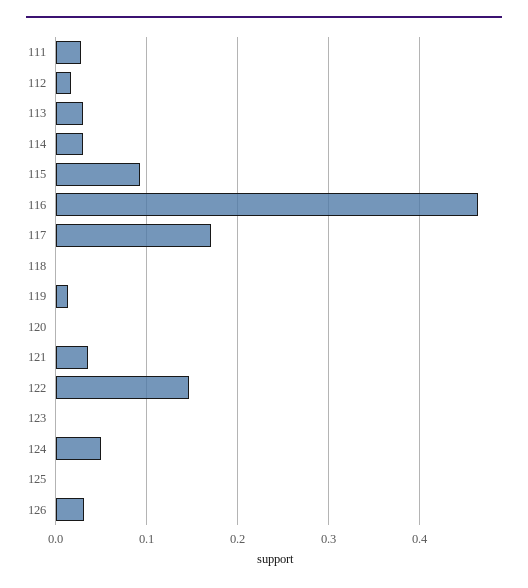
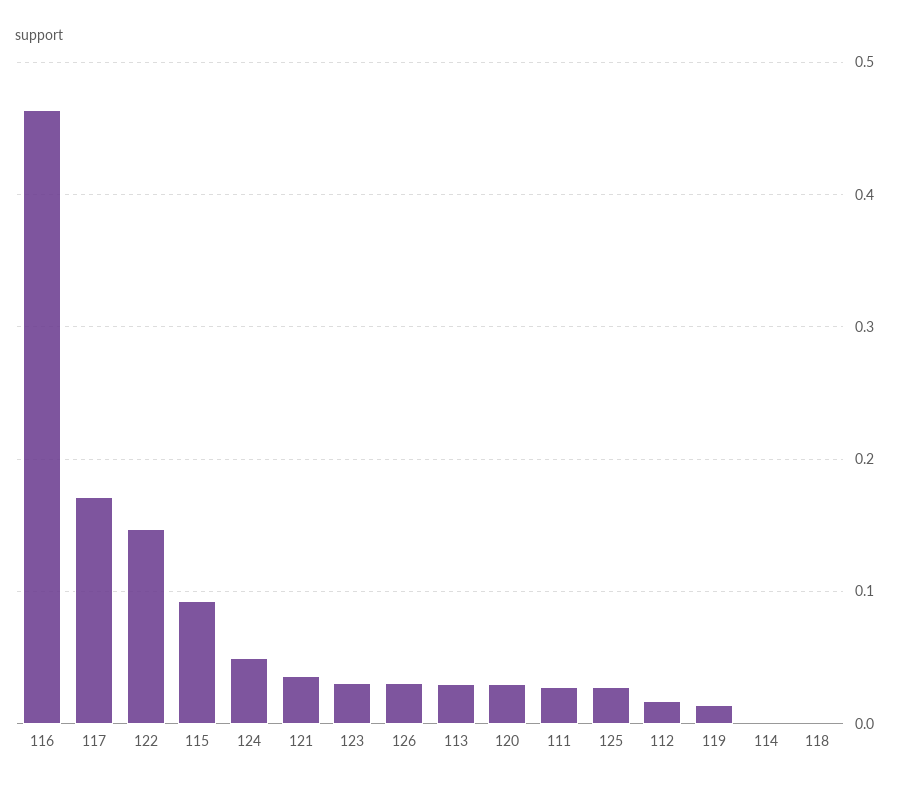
  {
    "111": 0.03,
    "112": 0.02,
    "113": 0.03,
-   "114": 0.03,
+   "114": 0,
    "115": 0.09,
    "116": 0.46,
    "117": 0.17,
    "118": 0,
    "119": 0.01,
-   "120": 0,
+   "120": 0.03,
    "121": 0.04,
    "122": 0.15,
-   "123": 0,
+   "123": 0.03,
    "124": 0.05,
-   "125": 0,
+   "125": 0.03,
    "126": 0.03
  }

